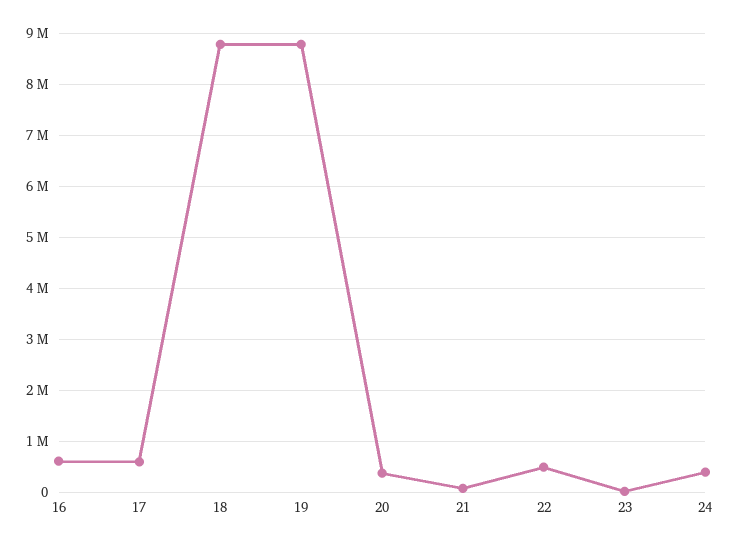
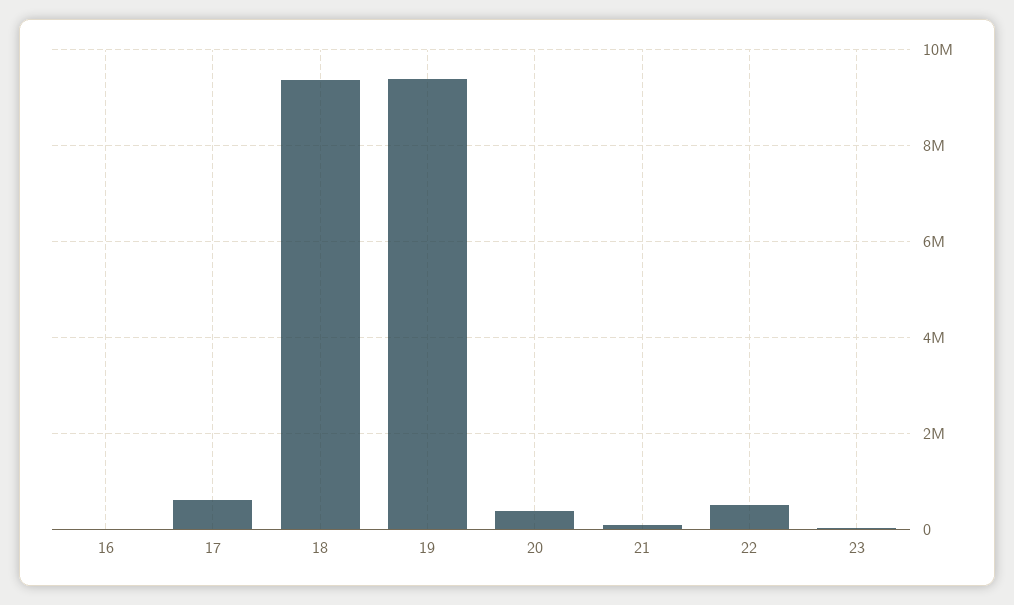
  {
-   "16": 600000,
+   "16": 0,
    "17": 600000,
-   "18": 8800000,
+   "18": 9400000,
-   "19": 8800000,
+   "19": 9400000,
    "20": 400000,
    "21": 0,
    "22": 400000,
-   "23": 0,
+   "23": 0
-   "24": 400000
  }

